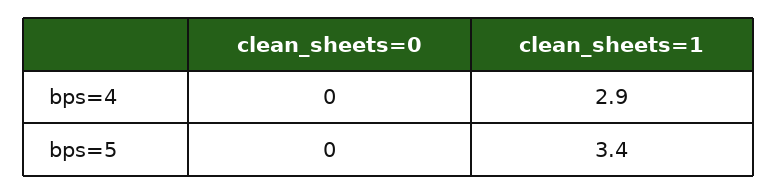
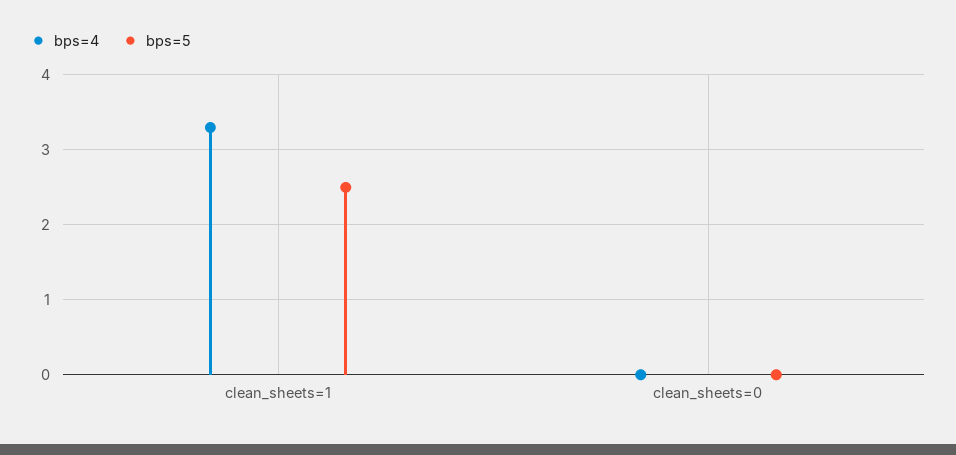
  {
    "bps=4": {
      "clean_sheets=0": 0,
-     "clean_sheets=1": 2.9
+     "clean_sheets=1": 3.3
    },
    "bps=5": {
      "clean_sheets=0": 0,
-     "clean_sheets=1": 3.4
+     "clean_sheets=1": 2.5
    }
  }

